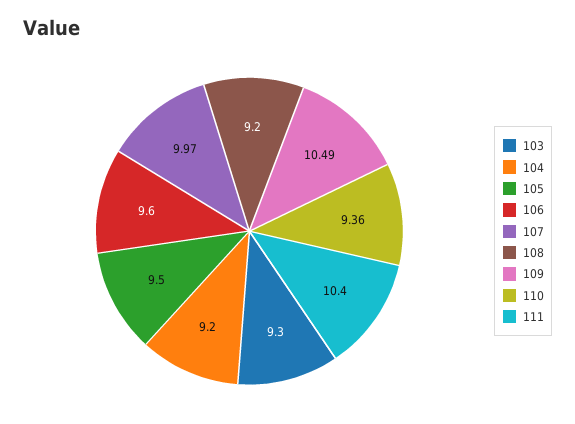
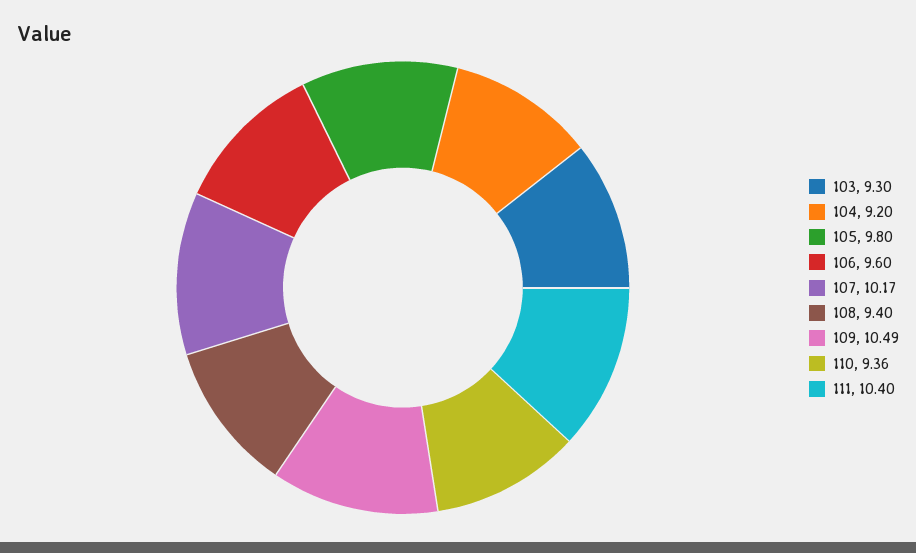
  {
    "103": 9.3,
    "104": 9.2,
-   "105": 9.5,
+   "105": 9.8,
    "106": 9.6,
-   "107": 9.97,
+   "107": 10.17,
-   "108": 9.2,
+   "108": 9.4,
    "109": 10.49,
    "110": 9.36,
    "111": 10.4
  }

